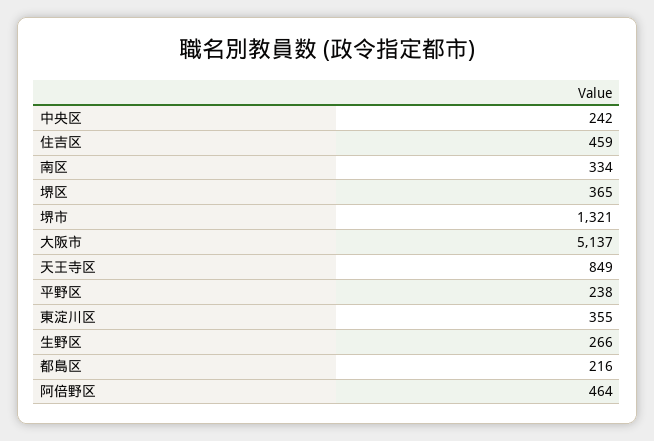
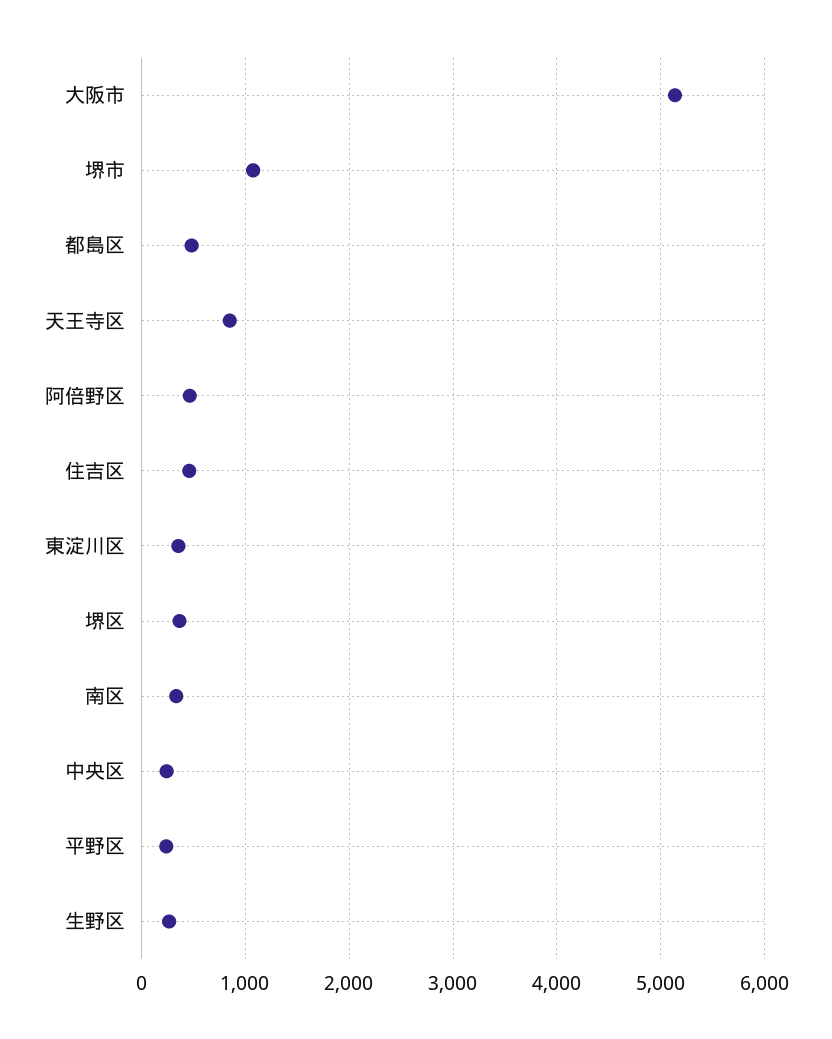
  {
    "中央区": 242,
    "住吉区": 459,
    "南区": 334,
    "堺区": 365,
-   "堺市": 1321,
+   "堺市": 1100,
    "大阪市": 5137,
    "天王寺区": 849,
    "平野区": 238,
    "東淀川区": 355,
    "生野区": 266,
-   "都島区": 216,
+   "都島区": 500,
    "阿倍野区": 464
  }

